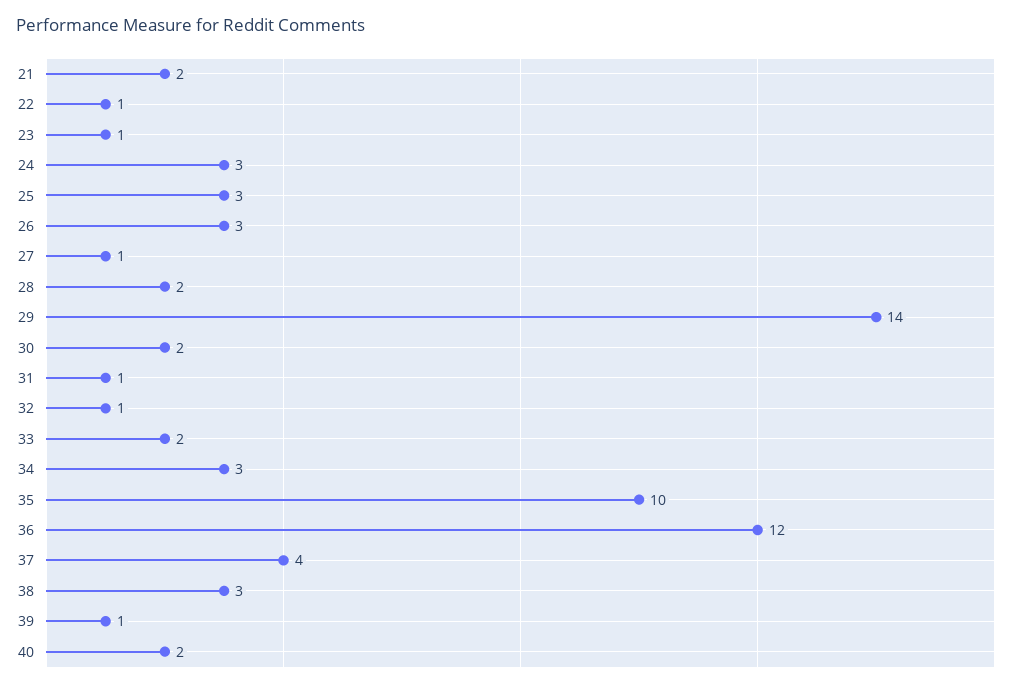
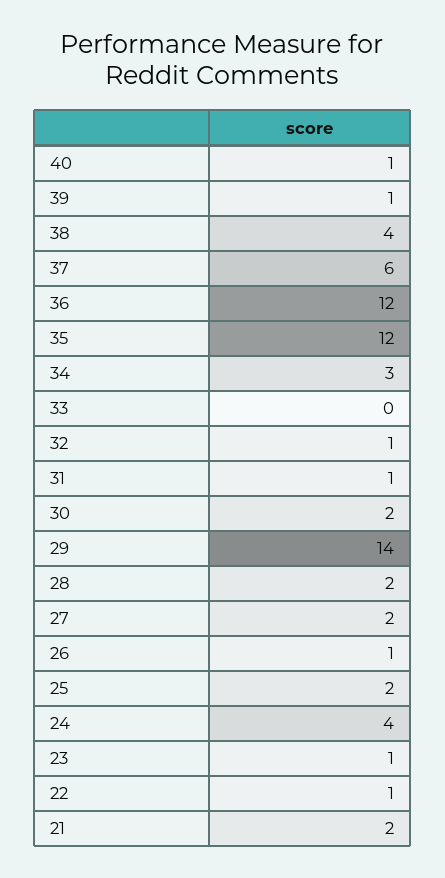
  {
    "21": 2,
    "22": 1,
    "23": 1,
-   "24": 3,
+   "24": 4,
-   "25": 3,
+   "25": 2,
-   "26": 3,
+   "26": 1,
-   "27": 1,
+   "27": 2,
    "28": 2,
    "29": 14,
    "30": 2,
    "31": 1,
    "32": 1,
-   "33": 2,
+   "33": 0,
    "34": 3,
-   "35": 10,
+   "35": 12,
    "36": 12,
-   "37": 4,
+   "37": 6,
-   "38": 3,
+   "38": 4,
    "39": 1,
-   "40": 2
+   "40": 1
  }

